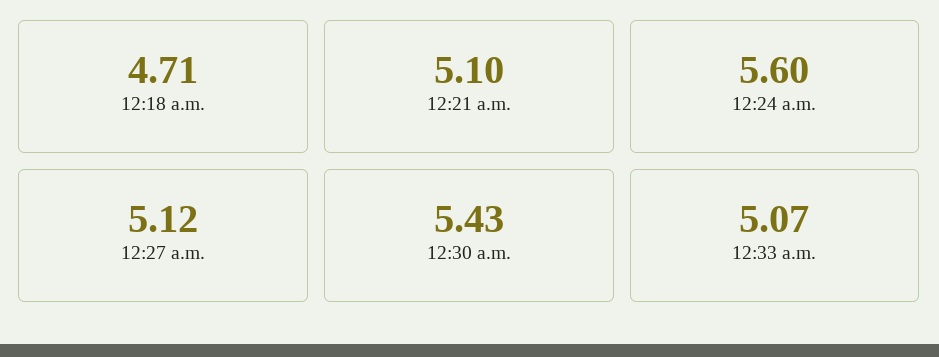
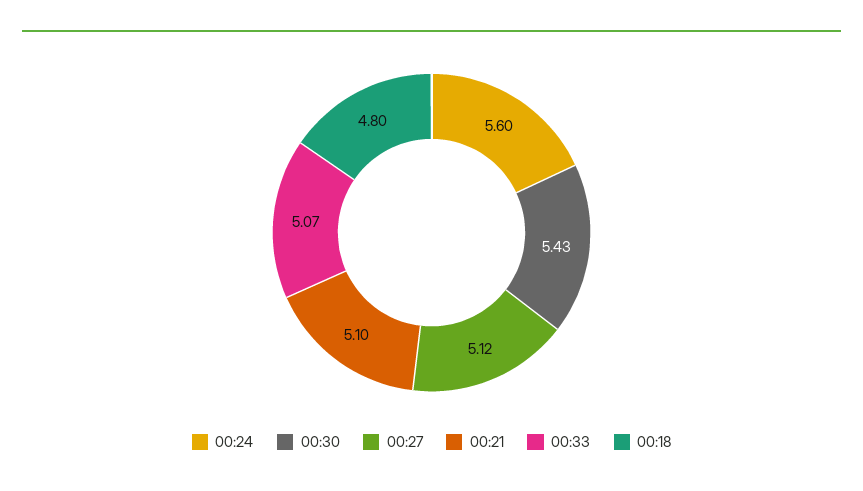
  {
-   "12:18 a.m.": 4.71,
+   "12:18 a.m.": 4.8,
    "12:21 a.m.": 5.1,
    "12:24 a.m.": 5.6,
    "12:27 a.m.": 5.12,
    "12:30 a.m.": 5.43,
    "12:33 a.m.": 5.07
  }

